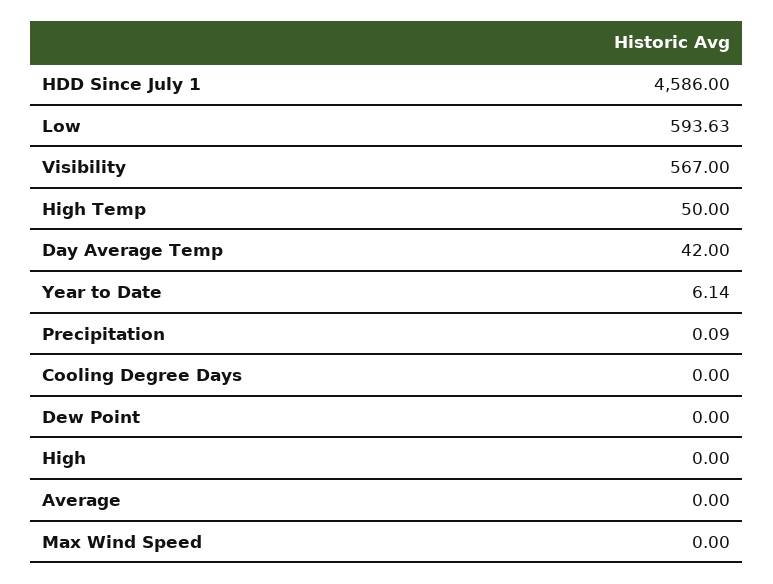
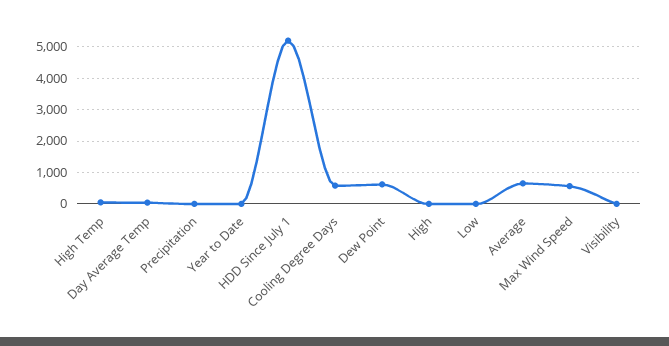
  {
-   "HDD Since July 1": 4586,
+   "HDD Since July 1": 5200,
-   "Low": 593.63,
+   "Low": 0,
-   "Visibility": 567,
+   "Visibility": 0,
    "High Temp": 50,
    "Day Average Temp": 42,
    "Year to Date": 6.14,
    "Precipitation": 0.09,
-   "Cooling Degree Days": 0,
+   "Cooling Degree Days": 600,
-   "Dew Point": 0,
+   "Dew Point": 600,
    "High": 0,
-   "Average": 0,
+   "Average": 600,
-   "Max Wind Speed": 0
+   "Max Wind Speed": 600
  }

